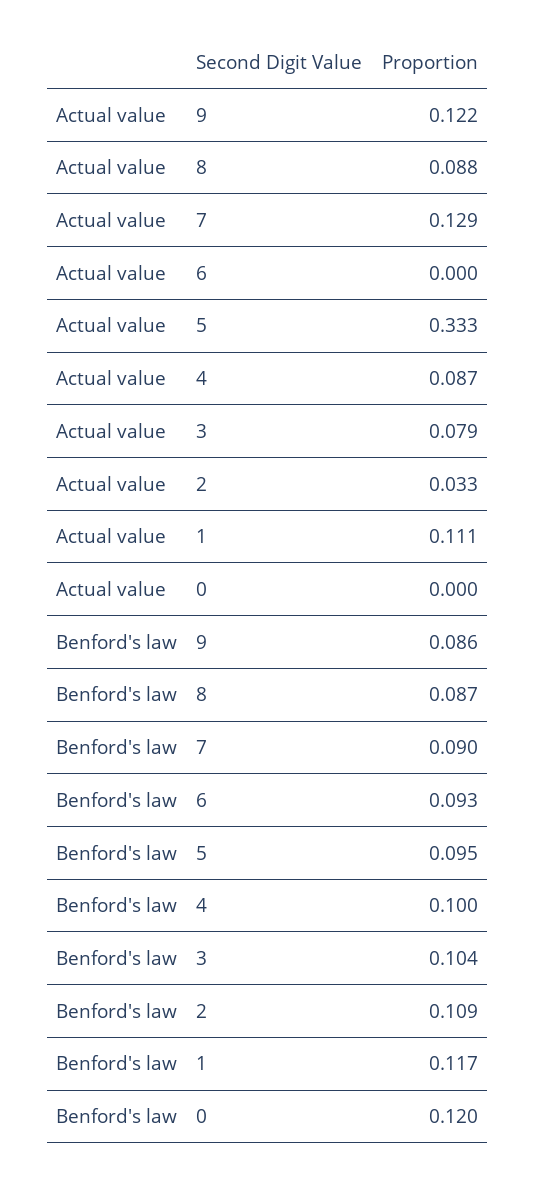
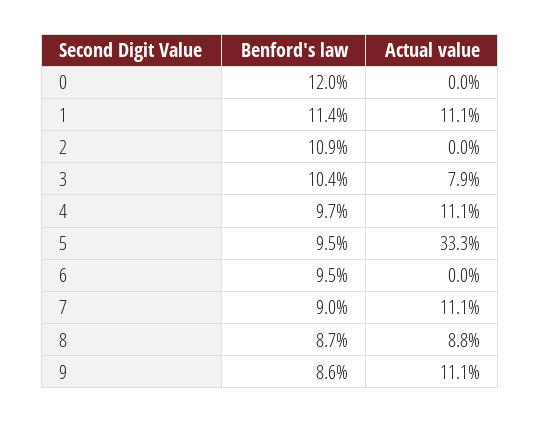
  {
    "Actual value": {
-     "9": 0.122,
+     "9": 0.111,
      "8": 0.088,
-     "7": 0.129,
+     "7": 0.111,
      "6": 0,
      "5": 0.333,
-     "4": 0.087,
+     "4": 0.111,
      "3": 0.079,
-     "2": 0.033,
+     "2": 0,
      "1": 0.111,
      "0": 0
    },
    "Benford's law": {
      "9": 0.086,
      "8": 0.087,
      "7": 0.09,
-     "6": 0.093,
+     "6": 0.095,
      "5": 0.095,
-     "4": 0.1,
+     "4": 0.097,
      "3": 0.104,
      "2": 0.109,
-     "1": 0.117,
+     "1": 0.114,
      "0": 0.12
    }
  }

